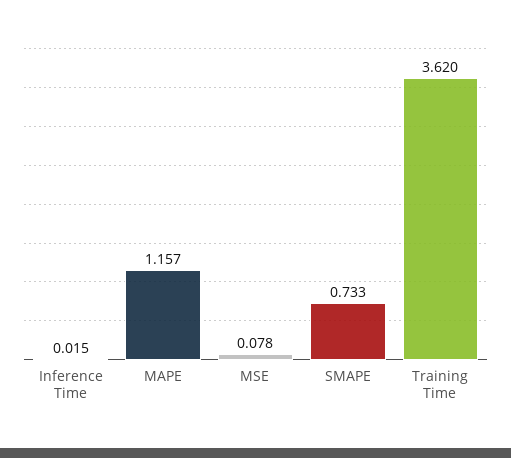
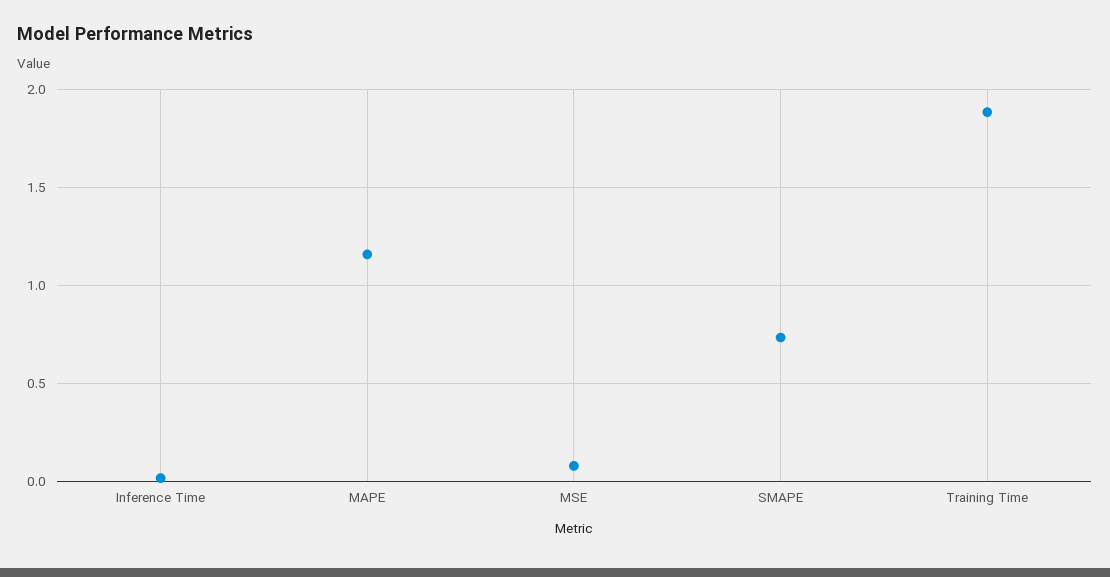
  {
    "Inference Time": 0.015,
    "MAPE": 1.157,
    "MSE": 0.078,
    "SMAPE": 0.733,
-   "Training Time": 3.62
+   "Training Time": 1.9
  }

